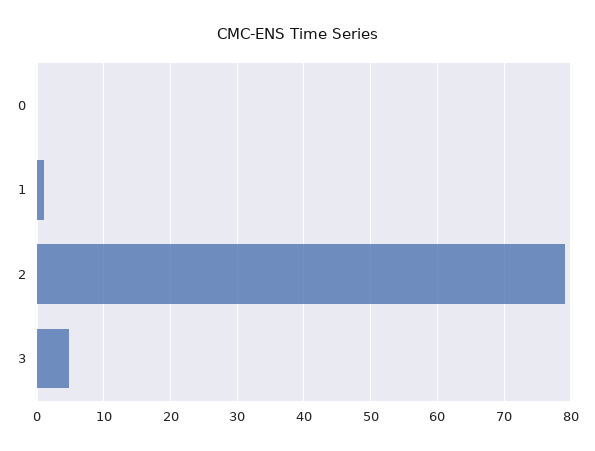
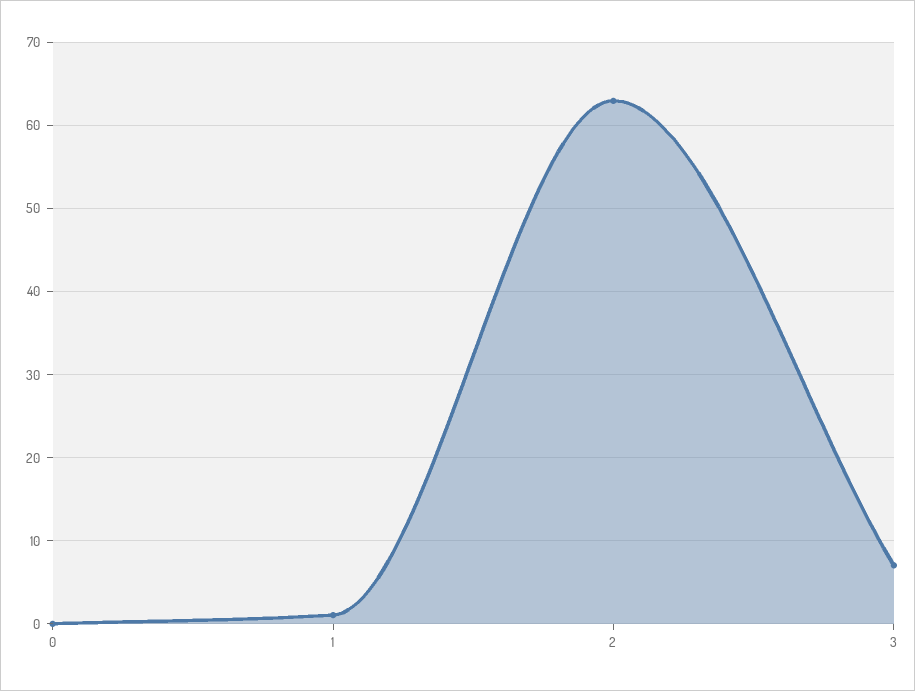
  {
    "0": 0,
    "1": 1,
-   "2": 79,
+   "2": 63,
-   "3": 5
+   "3": 7
  }

